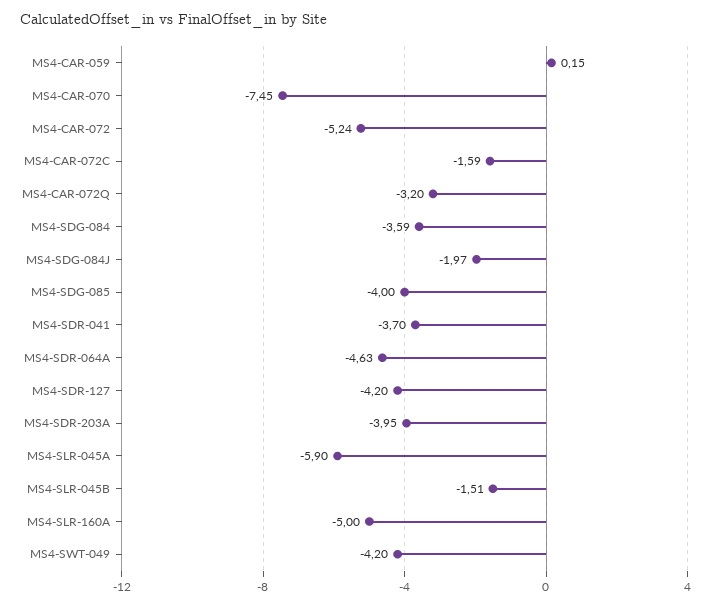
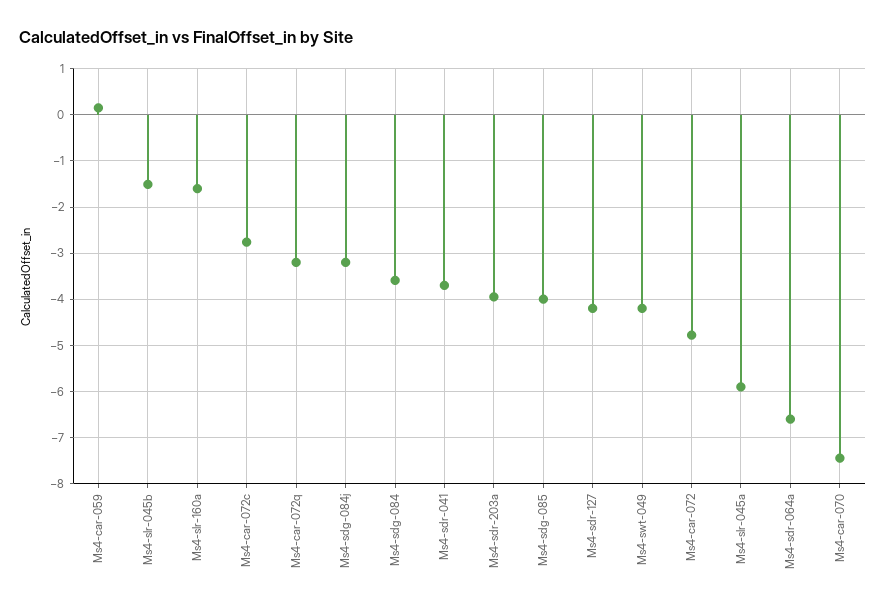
  {
    "MS4-CAR-059": 0.15,
    "MS4-CAR-070": -7.45,
-   "MS4-CAR-072": -5.24,
+   "MS4-CAR-072": -4.8,
-   "MS4-CAR-072C": -1.59,
+   "MS4-CAR-072C": -2.8,
    "MS4-CAR-072Q": -3.2,
    "MS4-SDG-084": -3.59,
-   "MS4-SDG-084J": -1.97,
+   "MS4-SDG-084J": -3.2,
    "MS4-SDG-085": -4,
    "MS4-SDR-041": -3.7,
-   "MS4-SDR-064A": -4.63,
+   "MS4-SDR-064A": -6.6,
    "MS4-SDR-127": -4.2,
    "MS4-SDR-203A": -3.95,
    "MS4-SLR-045A": -5.9,
    "MS4-SLR-045B": -1.51,
-   "MS4-SLR-160A": -5,
+   "MS4-SLR-160A": -1.6,
    "MS4-SWT-049": -4.2
  }

